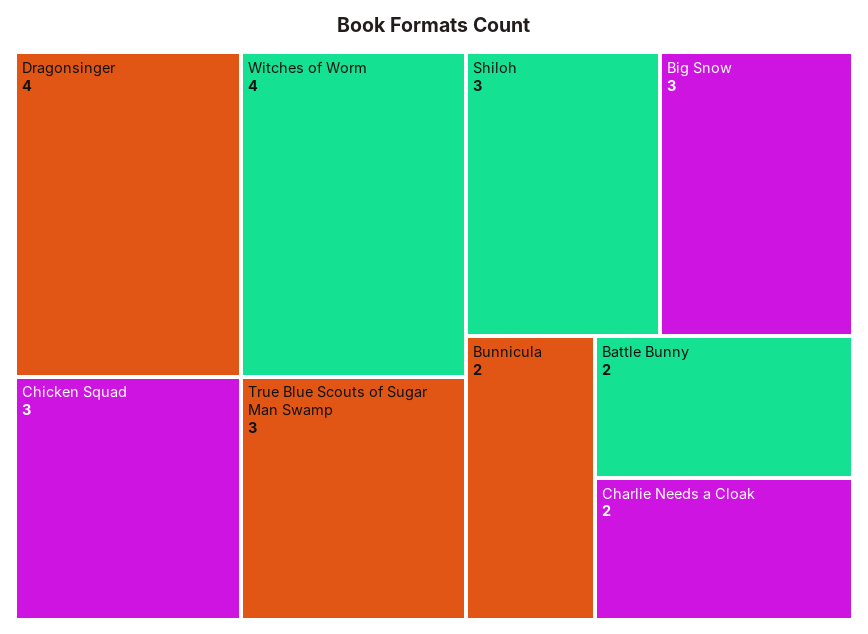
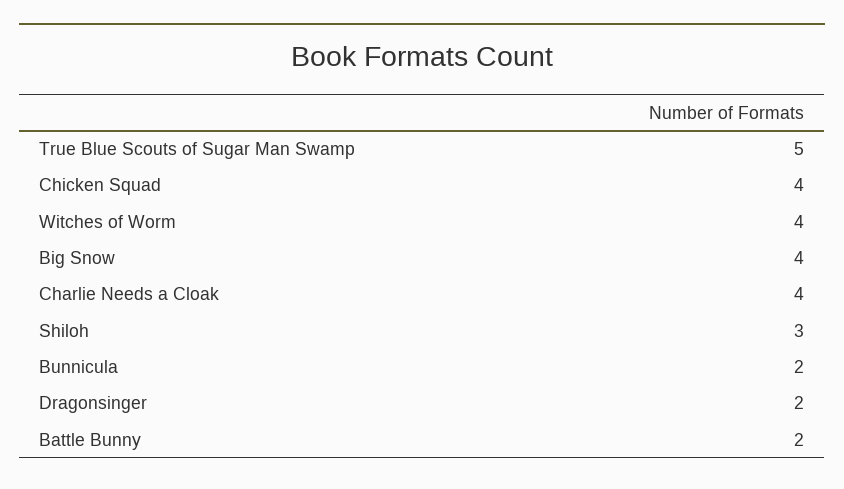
  {
-   "Dragonsinger": 4,
+   "Dragonsinger": 2,
    "Witches of Worm": 4,
-   "Chicken Squad": 3,
+   "Chicken Squad": 4,
-   "True Blue Scouts of Sugar Man Swamp": 3,
+   "True Blue Scouts of Sugar Man Swamp": 5,
    "Shiloh": 3,
-   "Big Snow": 3,
+   "Big Snow": 4,
    "Bunnicula": 2,
    "Battle Bunny": 2,
-   "Charlie Needs a Cloak": 2
+   "Charlie Needs a Cloak": 4
  }

